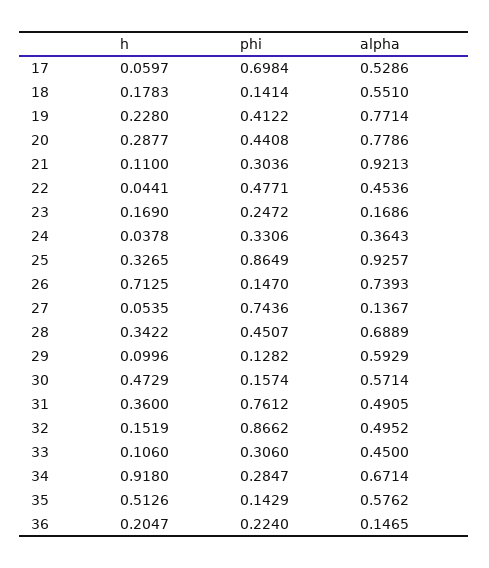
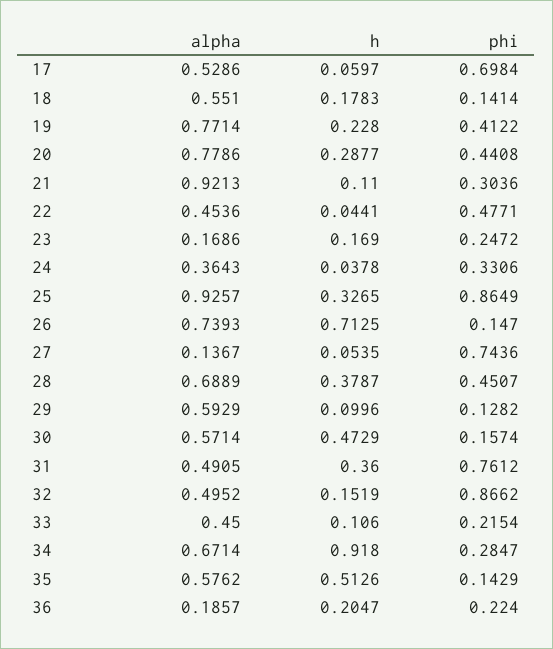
  {
    "h": {
      "17": 0.0597,
      "18": 0.1783,
      "19": 0.228,
      "20": 0.2877,
      "21": 0.11,
      "22": 0.0441,
      "23": 0.169,
      "24": 0.0378,
      "25": 0.3265,
      "26": 0.7125,
      "27": 0.0535,
-     "28": 0.3422,
+     "28": 0.3787,
      "29": 0.0996,
      "30": 0.4729,
      "31": 0.36,
      "32": 0.1519,
      "33": 0.106,
      "34": 0.918,
      "35": 0.5126,
      "36": 0.2047
    },
    "phi": {
      "17": 0.6984,
      "18": 0.1414,
      "19": 0.4122,
      "20": 0.4408,
      "21": 0.3036,
      "22": 0.4771,
      "23": 0.2472,
      "24": 0.3306,
      "25": 0.8649,
      "26": 0.147,
      "27": 0.7436,
      "28": 0.4507,
      "29": 0.1282,
      "30": 0.1574,
      "31": 0.7612,
      "32": 0.8662,
-     "33": 0.306,
+     "33": 0.2154,
      "34": 0.2847,
      "35": 0.1429,
      "36": 0.224
    },
    "alpha": {
      "17": 0.5286,
      "18": 0.551,
      "19": 0.7714,
      "20": 0.7786,
      "21": 0.9213,
      "22": 0.4536,
      "23": 0.1686,
      "24": 0.3643,
      "25": 0.9257,
      "26": 0.7393,
      "27": 0.1367,
      "28": 0.6889,
      "29": 0.5929,
      "30": 0.5714,
      "31": 0.4905,
      "32": 0.4952,
      "33": 0.45,
      "34": 0.6714,
      "35": 0.5762,
-     "36": 0.1465
+     "36": 0.1857
    }
  }

